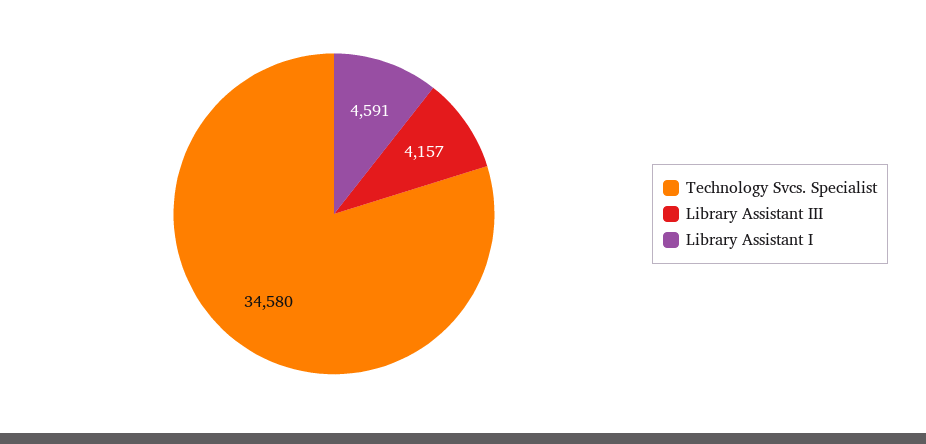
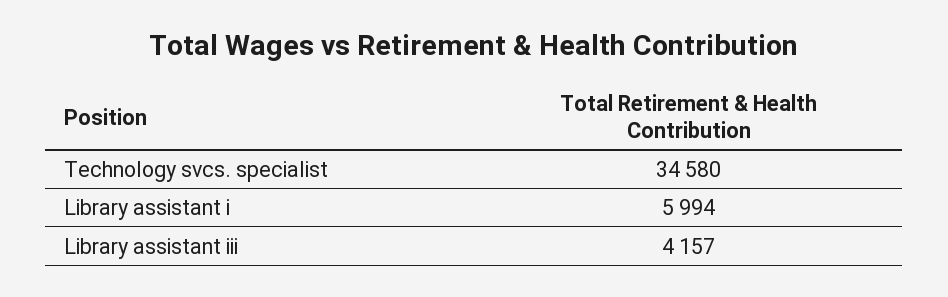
  {
    "Technology Svcs. Specialist": 34580,
    "Library Assistant III": 4157,
-   "Library Assistant I": 4591
+   "Library Assistant I": 5994
  }

